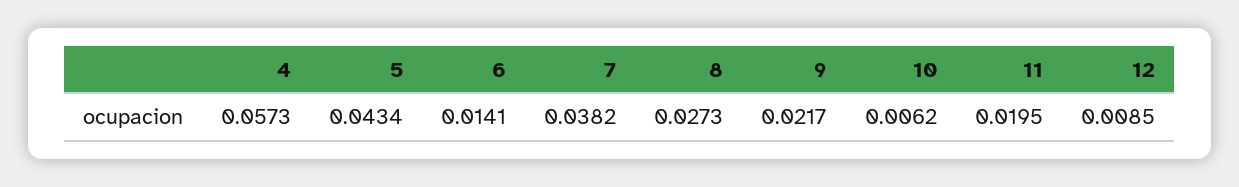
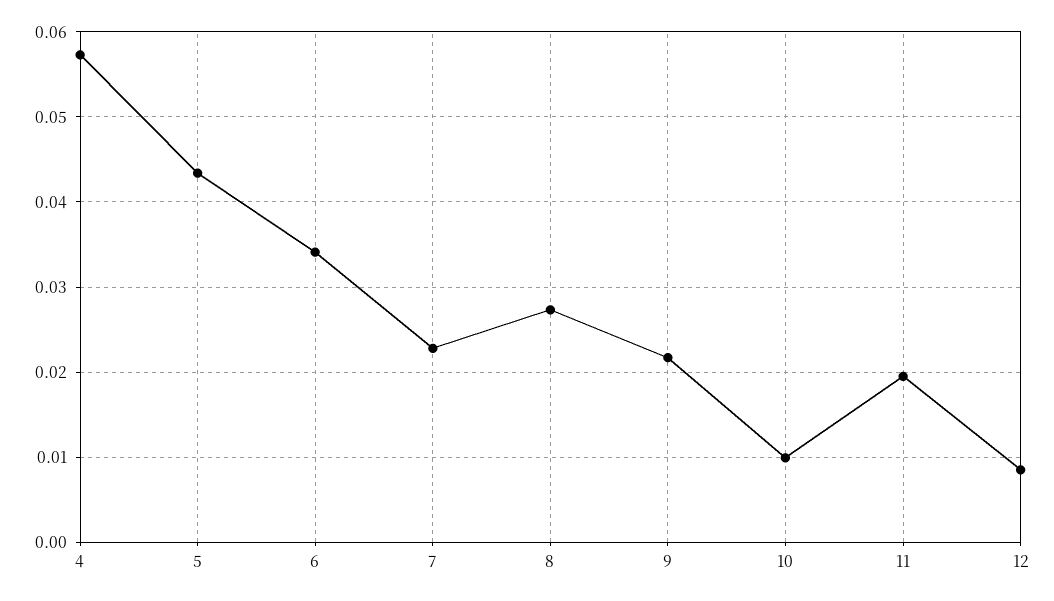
  {
    "4": 0.0573,
    "5": 0.0434,
-   "6": 0.0141,
+   "6": 0.034,
-   "7": 0.0382,
+   "7": 0.023,
    "8": 0.0273,
    "9": 0.0217,
-   "10": 0.0062,
+   "10": 0.01,
    "11": 0.0195,
    "12": 0.0085
  }

